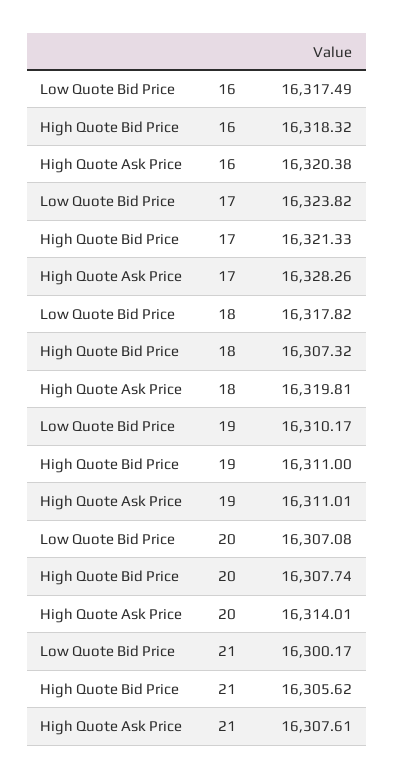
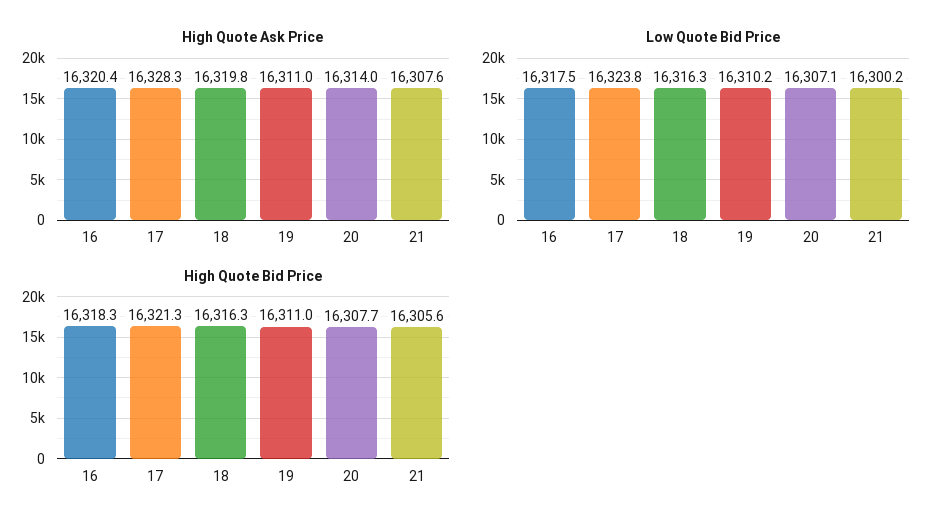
  {
    "Low Quote Bid Price": {
      "16": 16317.49,
      "17": 16323.82,
-     "18": 16317.82,
+     "18": 16316.3,
      "19": 16310.17,
      "20": 16307.08,
      "21": 16300.17
    },
    "High Quote Bid Price": {
      "16": 16318.32,
      "17": 16321.33,
-     "18": 16307.32,
+     "18": 16316.3,
      "19": 16311,
      "20": 16307.74,
      "21": 16305.62
    },
    "High Quote Ask Price": {
      "16": 16320.38,
      "17": 16328.26,
      "18": 16319.81,
      "19": 16311.01,
      "20": 16314.01,
      "21": 16307.61
    }
  }

